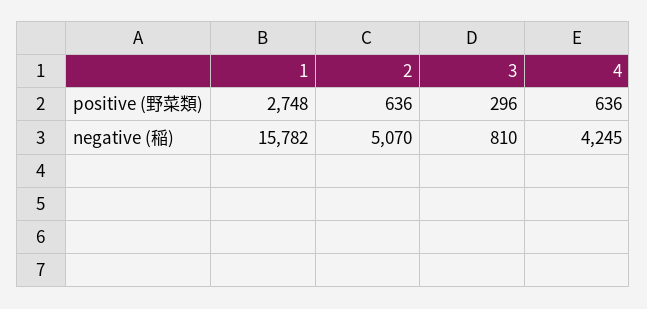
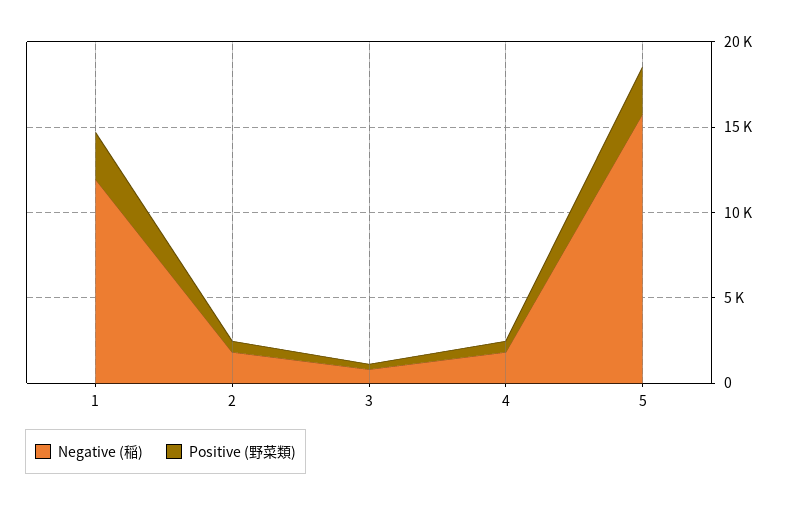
  {
    "positive (野菜類)": {
      "1": 2748,
      "2": 636,
      "3": 296,
-     "4": 636
+     "4": 636,
+     "5": 3000
    },
    "negative (稲)": {
-     "1": 15782,
+     "1": 12000,
-     "2": 5070,
+     "2": 2000,
      "3": 810,
-     "4": 4245
+     "4": 2000,
+     "5": 16000
    }
  }

